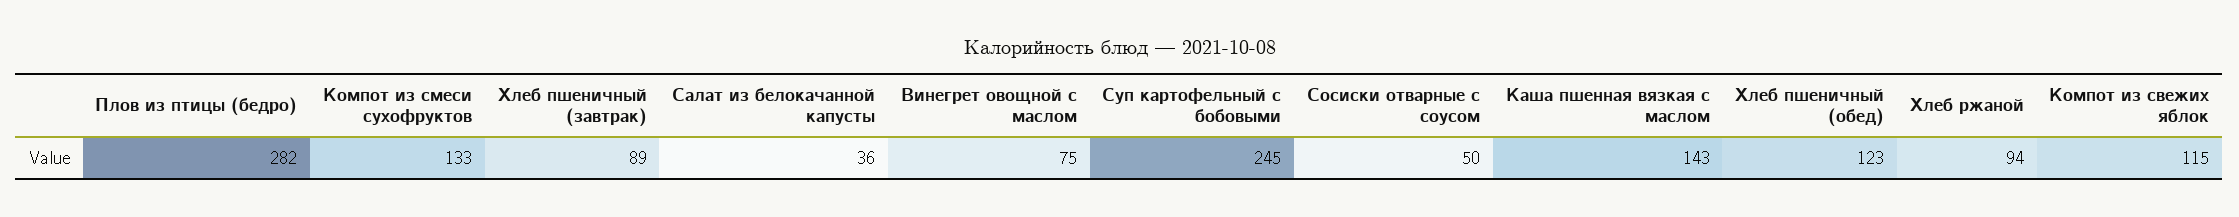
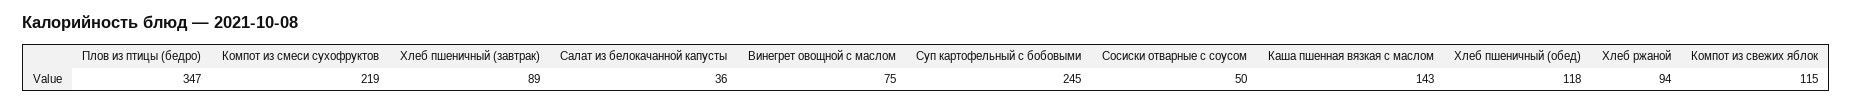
  {
-   "Плов из птицы (бедро)": 282,
+   "Плов из птицы (бедро)": 347,
-   "Компот из смеси сухофруктов": 133,
+   "Компот из смеси сухофруктов": 219,
    "Хлеб пшеничный (завтрак)": 89,
    "Салат из белокачанной капусты": 36,
    "Винегрет овощной с маслом": 75,
    "Суп картофельный с бобовыми": 245,
    "Сосиски отварные с соусом": 50,
    "Каша пшенная вязкая с маслом": 143,
-   "Хлеб пшеничный (обед)": 123,
+   "Хлеб пшеничный (обед)": 118,
    "Хлеб ржаной": 94,
    "Компот из свежих яблок": 115
  }

